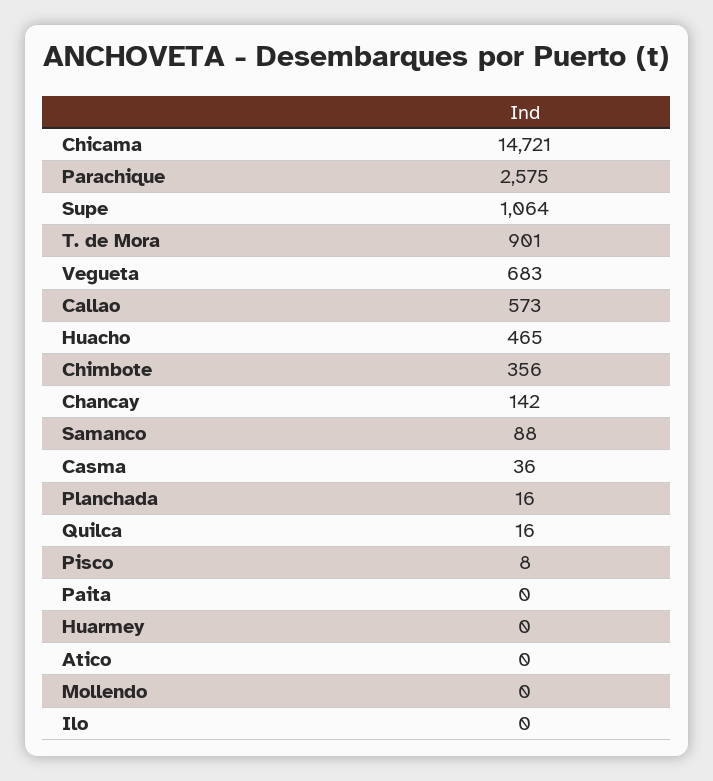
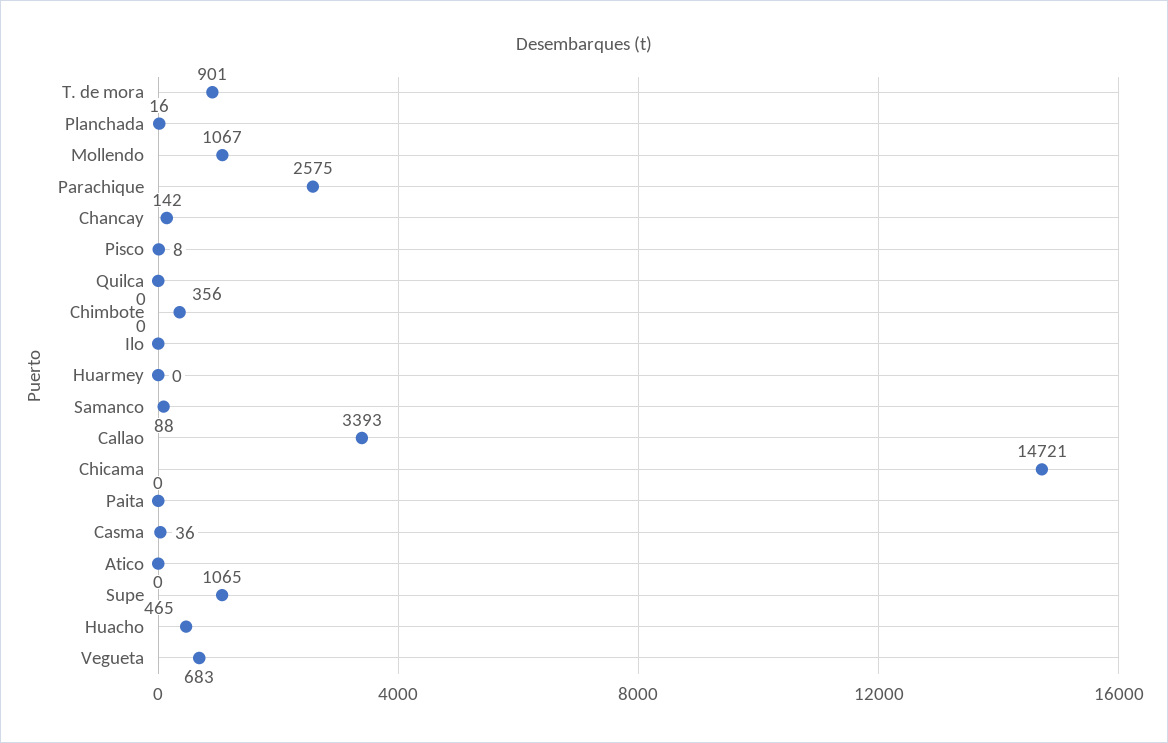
  {
    "Chicama": 14721,
    "Parachique": 2575,
-   "Supe": 1064,
+   "Supe": 1065,
    "T. de Mora": 901,
    "Vegueta": 683,
-   "Callao": 573,
+   "Callao": 3393,
    "Huacho": 465,
    "Chimbote": 356,
    "Chancay": 142,
    "Samanco": 88,
    "Casma": 36,
    "Planchada": 16,
-   "Quilca": 16,
+   "Quilca": 0,
    "Pisco": 8,
    "Paita": 0,
    "Huarmey": 0,
    "Atico": 0,
-   "Mollendo": 0,
+   "Mollendo": 1067,
    "Ilo": 0
  }

